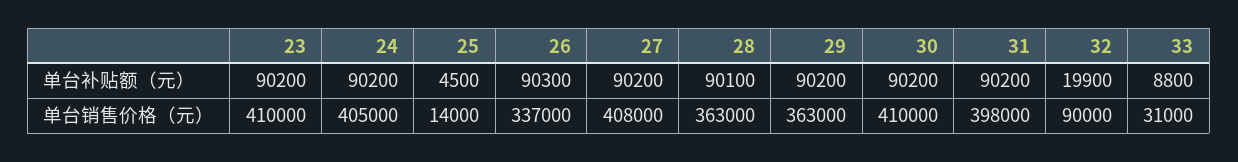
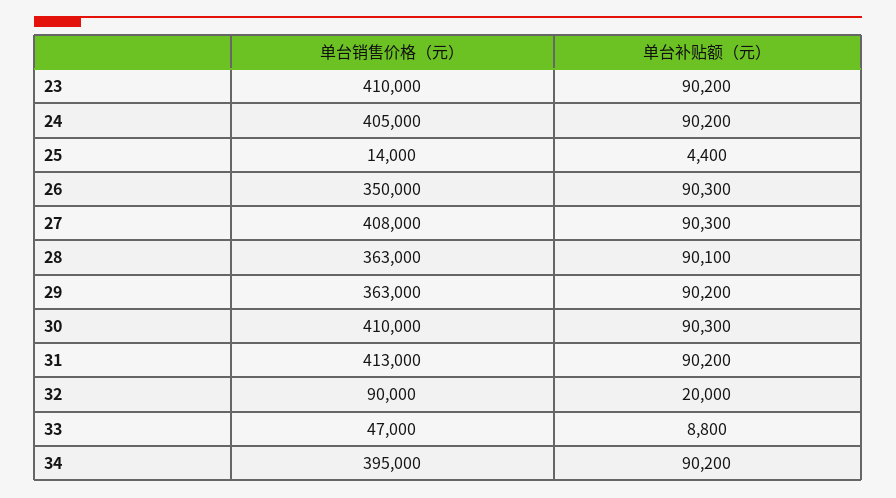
  {
    "23": {
      "单台补贴额（元）": 90200,
      "单台销售价格（元）": 410000
    },
    "24": {
      "单台补贴额（元）": 90200,
      "单台销售价格（元）": 405000
    },
    "25": {
-     "单台补贴额（元）": 4500,
+     "单台补贴额（元）": 4400,
      "单台销售价格（元）": 14000
    },
    "26": {
      "单台补贴额（元）": 90300,
-     "单台销售价格（元）": 337000
+     "单台销售价格（元）": 350000
    },
    "27": {
-     "单台补贴额（元）": 90200,
+     "单台补贴额（元）": 90300,
      "单台销售价格（元）": 408000
    },
    "28": {
      "单台补贴额（元）": 90100,
      "单台销售价格（元）": 363000
    },
    "29": {
      "单台补贴额（元）": 90200,
      "单台销售价格（元）": 363000
    },
    "30": {
-     "单台补贴额（元）": 90200,
+     "单台补贴额（元）": 90300,
      "单台销售价格（元）": 410000
    },
    "31": {
      "单台补贴额（元）": 90200,
-     "单台销售价格（元）": 398000
+     "单台销售价格（元）": 413000
    },
    "32": {
-     "单台补贴额（元）": 19900,
+     "单台补贴额（元）": 20000,
      "单台销售价格（元）": 90000
    },
    "33": {
      "单台补贴额（元）": 8800,
-     "单台销售价格（元）": 31000
+     "单台销售价格（元）": 47000
-   }
+   },
+   "34": {
+     "单台销售价格（元）": 395000,
+     "单台补贴额（元）": 90200
+   }
  }

